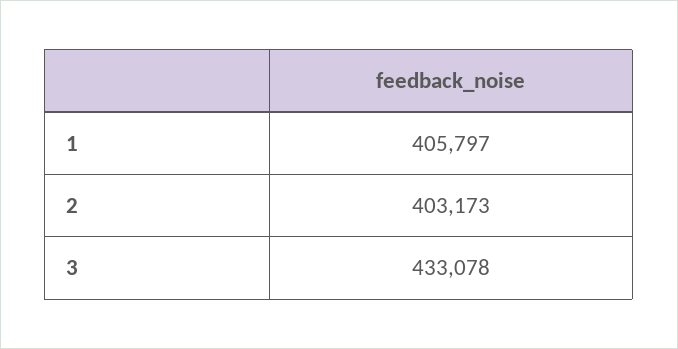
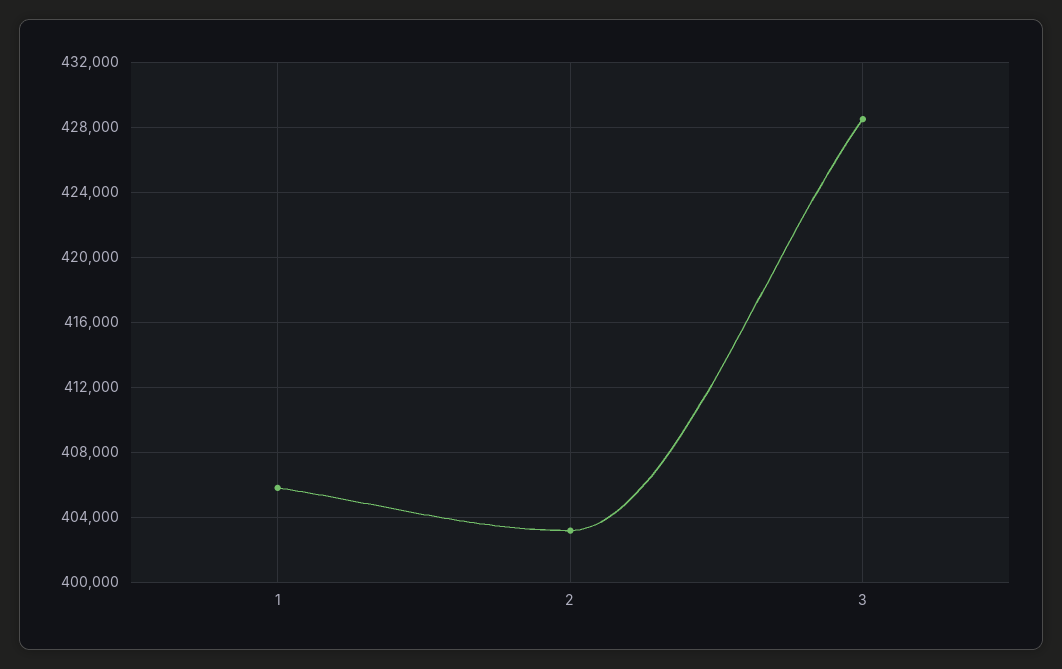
  {
    "1": 405797,
    "2": 403173,
-   "3": 433078
+   "3": 428500
  }

